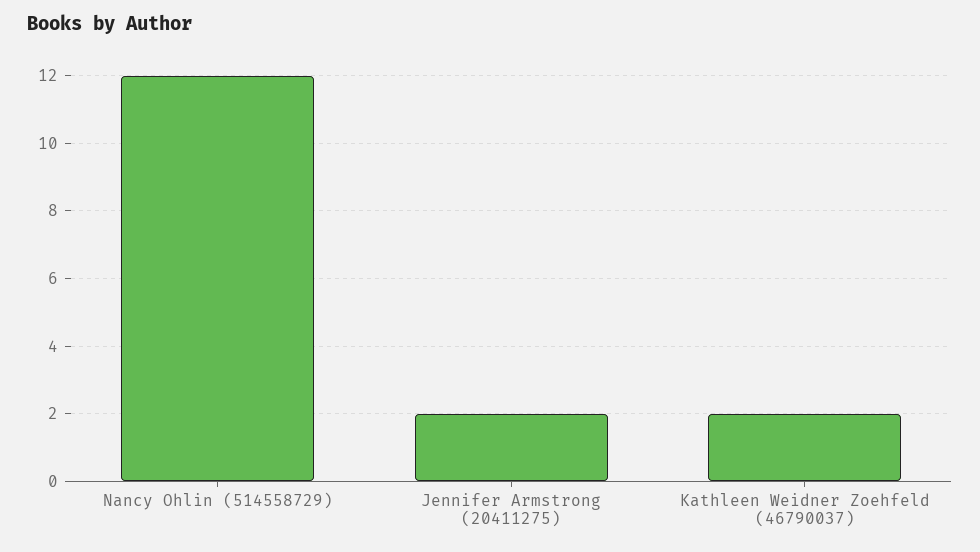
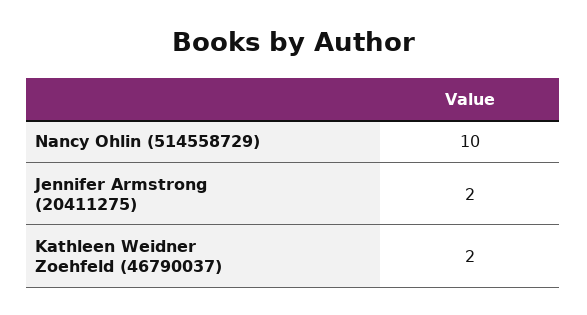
  {
-   "Nancy Ohlin (514558729)": 12,
+   "Nancy Ohlin (514558729)": 10,
    "Jennifer Armstrong (20411275)": 2,
    "Kathleen Weidner Zoehfeld (46790037)": 2
  }

